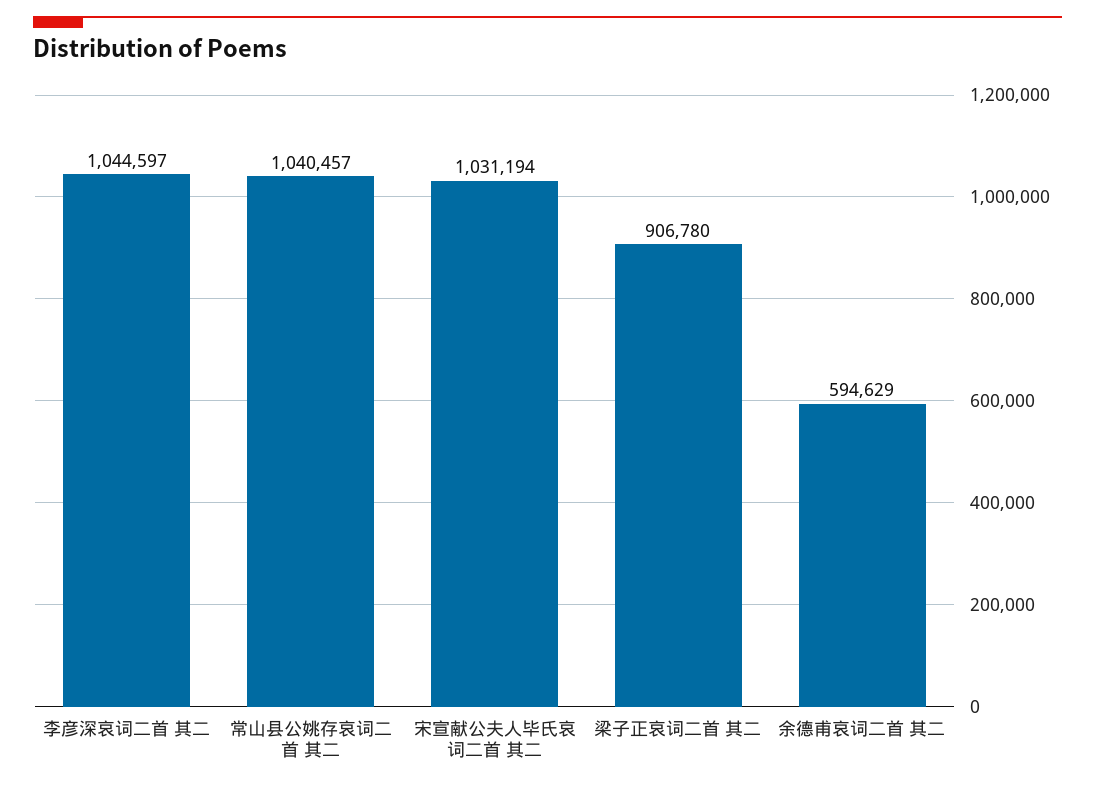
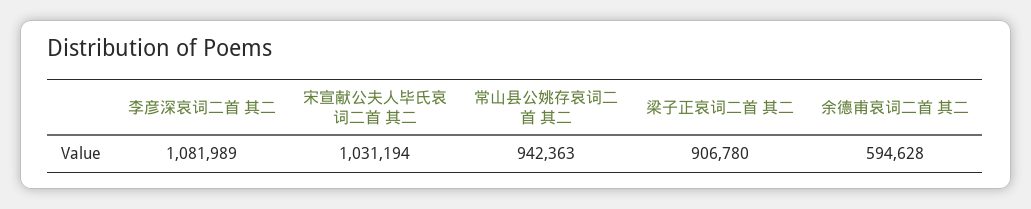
  {
-   "李彦深哀词二首 其二": 1044597,
+   "李彦深哀词二首 其二": 1081989,
-   "常山县公姚存哀词二首 其二": 1040457,
+   "常山县公姚存哀词二首 其二": 942363,
    "宋宣献公夫人毕氏哀词二首 其二": 1031194,
    "梁子正哀词二首 其二": 906780,
-   "余德甫哀词二首 其二": 594629
+   "余德甫哀词二首 其二": 594628
  }

